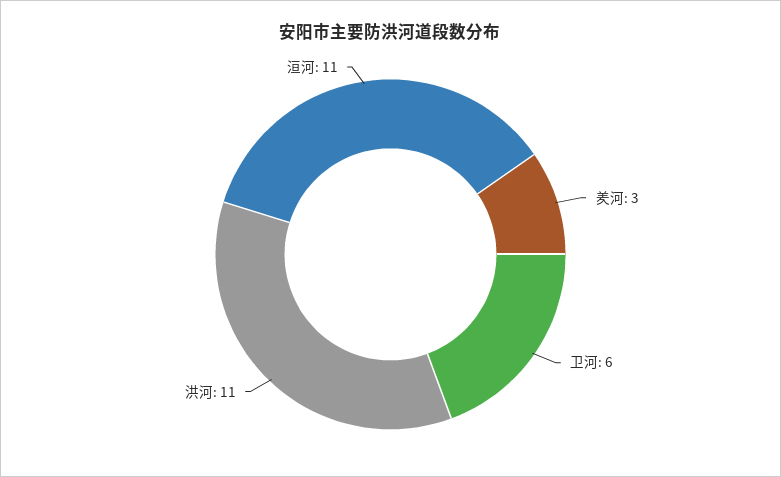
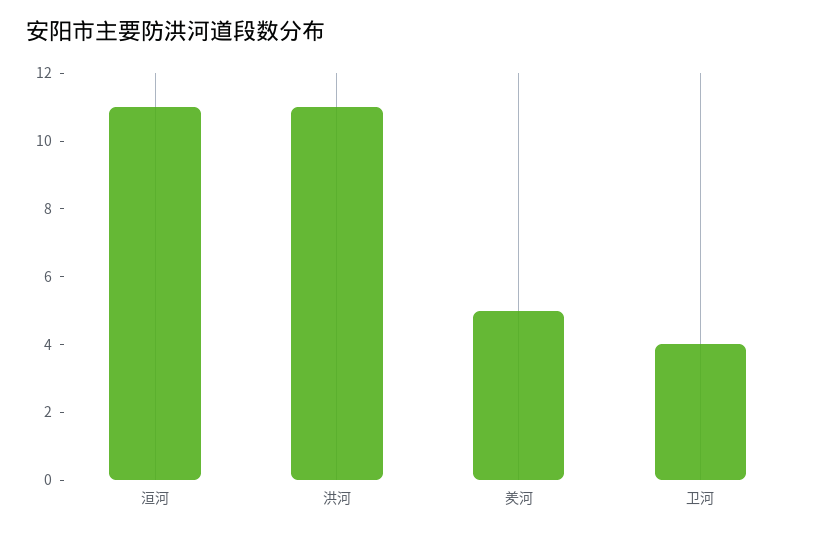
  {
-   "羑河": 3,
+   "羑河": 5,
-   "卫河": 6,
+   "卫河": 4,
    "洪河": 11,
    "洹河": 11
  }

